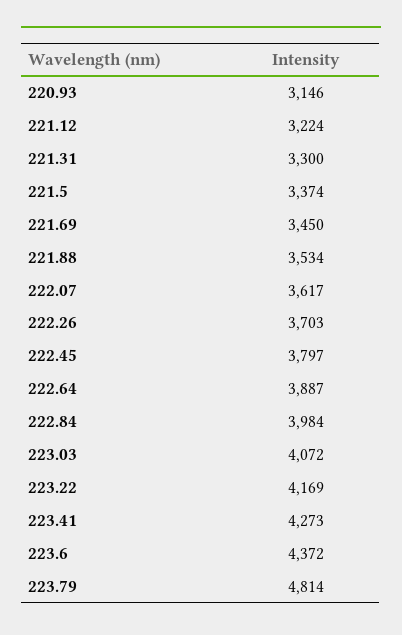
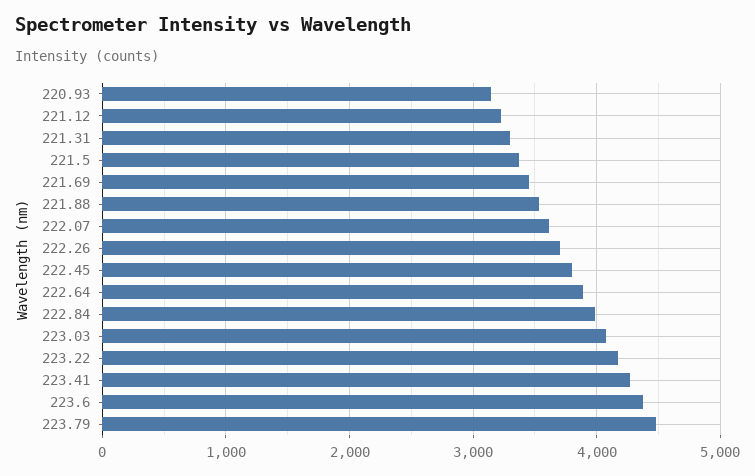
  {
    "220.93": 3146,
    "221.12": 3224,
    "221.31": 3300,
    "221.5": 3374,
    "221.69": 3450,
    "221.88": 3534,
    "222.07": 3617,
    "222.26": 3703,
    "222.45": 3797,
    "222.64": 3887,
    "222.84": 3984,
    "223.03": 4072,
    "223.22": 4169,
    "223.41": 4273,
    "223.6": 4372,
-   "223.79": 4814
+   "223.79": 4500
  }

